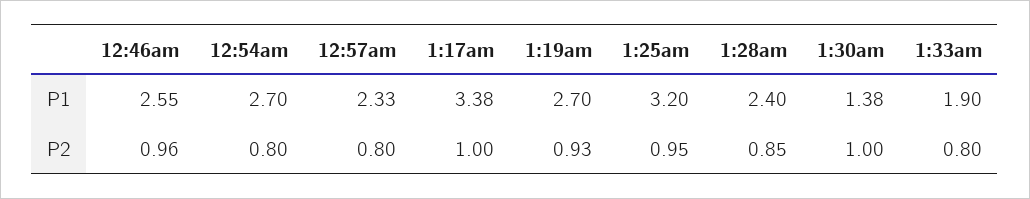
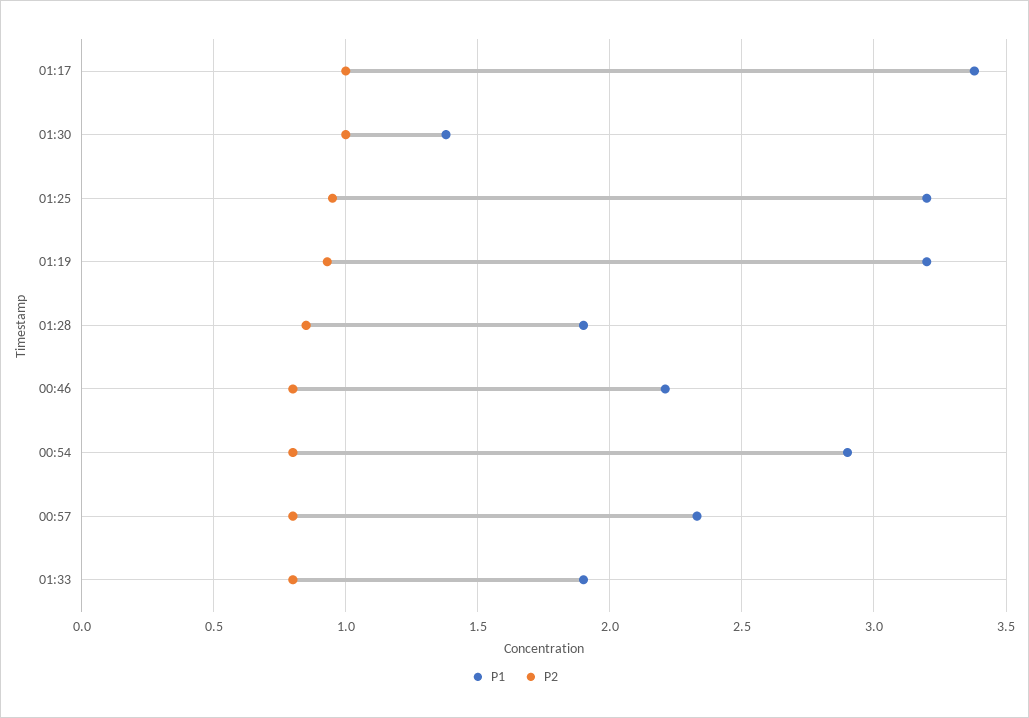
  {
    "P1": {
-     "12:46am": 2.55,
+     "12:46am": 2.2,
-     "12:54am": 2.7,
+     "12:54am": 2.9,
      "12:57am": 2.33,
      "1:17am": 3.38,
-     "1:19am": 2.7,
+     "1:19am": 3.2,
      "1:25am": 3.2,
-     "1:28am": 2.4,
+     "1:28am": 1.9,
      "1:30am": 1.38,
      "1:33am": 1.9
    },
    "P2": {
-     "12:46am": 0.96,
+     "12:46am": 0.8,
      "12:54am": 0.8,
      "12:57am": 0.8,
      "1:17am": 1,
      "1:19am": 0.93,
      "1:25am": 0.95,
      "1:28am": 0.85,
      "1:30am": 1,
      "1:33am": 0.8
    }
  }

